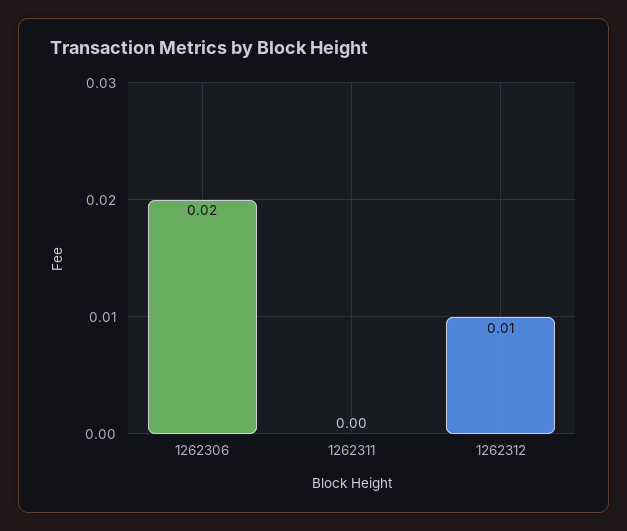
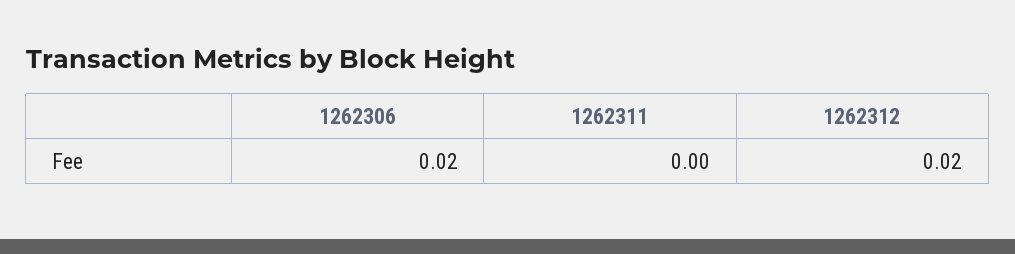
  {
    "1262306": 0.02,
    "1262311": 0,
-   "1262312": 0.01
+   "1262312": 0.02
  }

